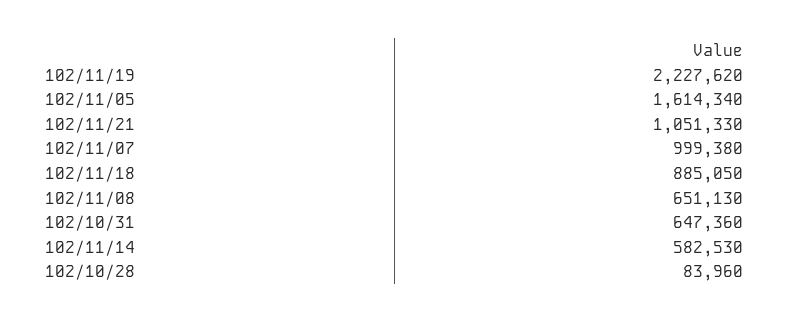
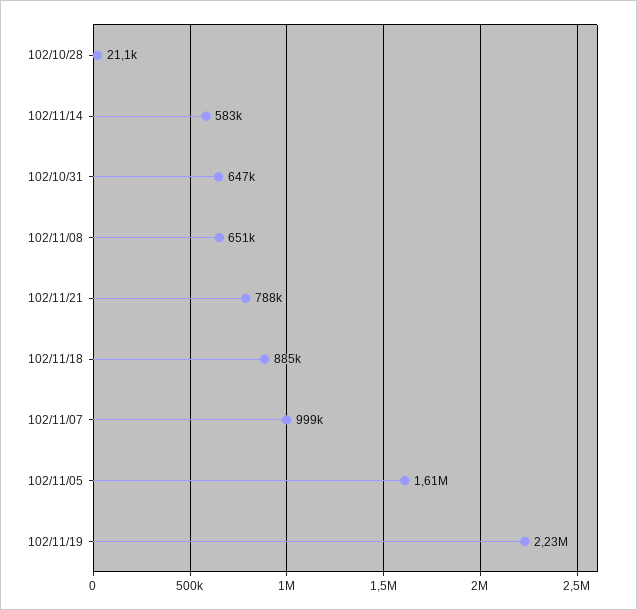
  {
    "102/11/19": 2227620,
    "102/11/05": 1614340,
-   "102/11/21": 1051330,
+   "102/11/21": 788000,
    "102/11/07": 999380,
    "102/11/18": 885050,
    "102/11/08": 651130,
    "102/10/31": 647360,
    "102/11/14": 582530,
-   "102/10/28": 83960
+   "102/10/28": 21100
  }

